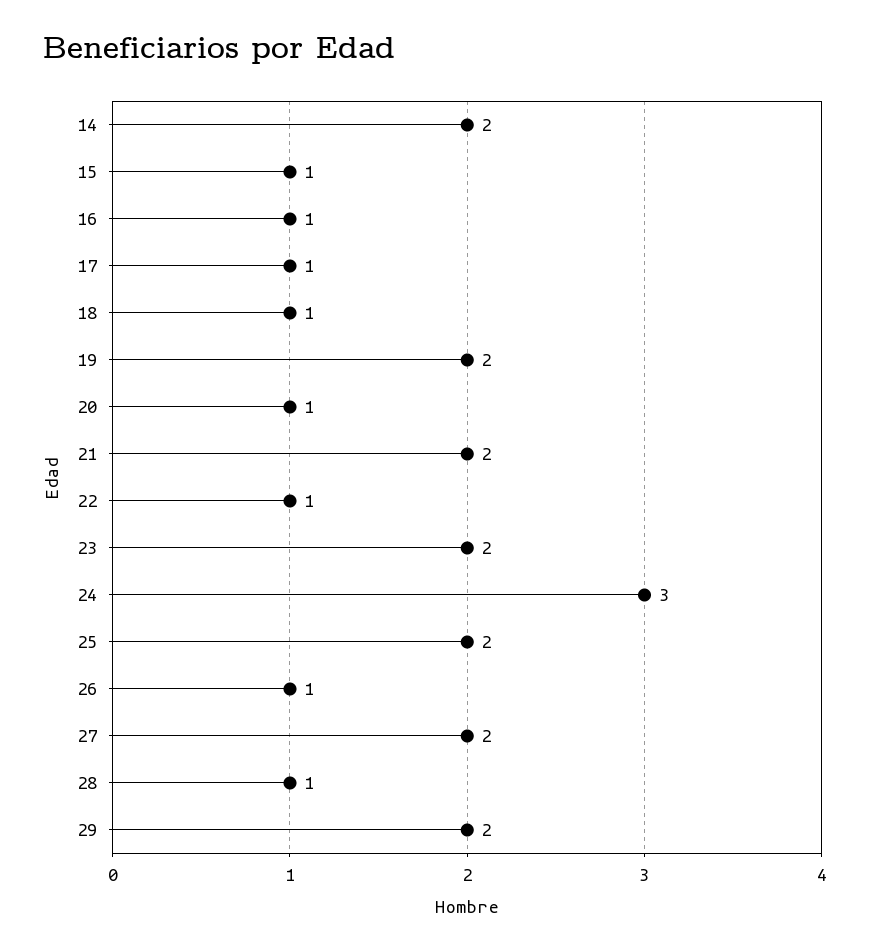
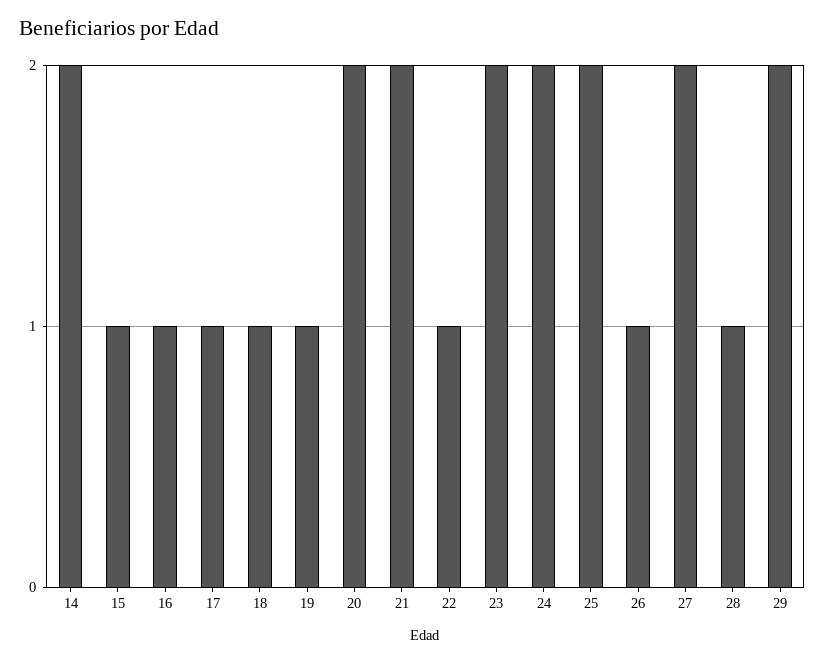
  {
    "14": 2,
    "15": 1,
    "16": 1,
    "17": 1,
    "18": 1,
-   "19": 2,
+   "19": 1,
-   "20": 1,
+   "20": 2,
    "21": 2,
    "22": 1,
    "23": 2,
-   "24": 3,
+   "24": 2,
    "25": 2,
    "26": 1,
    "27": 2,
    "28": 1,
    "29": 2
  }

